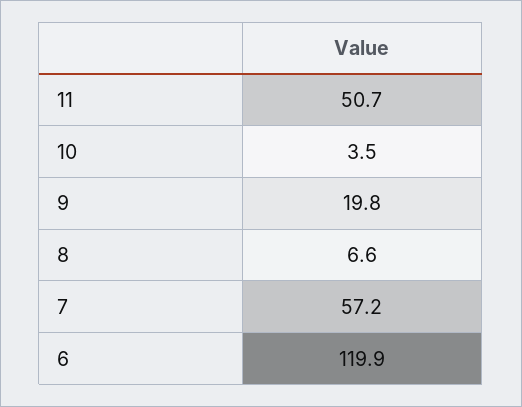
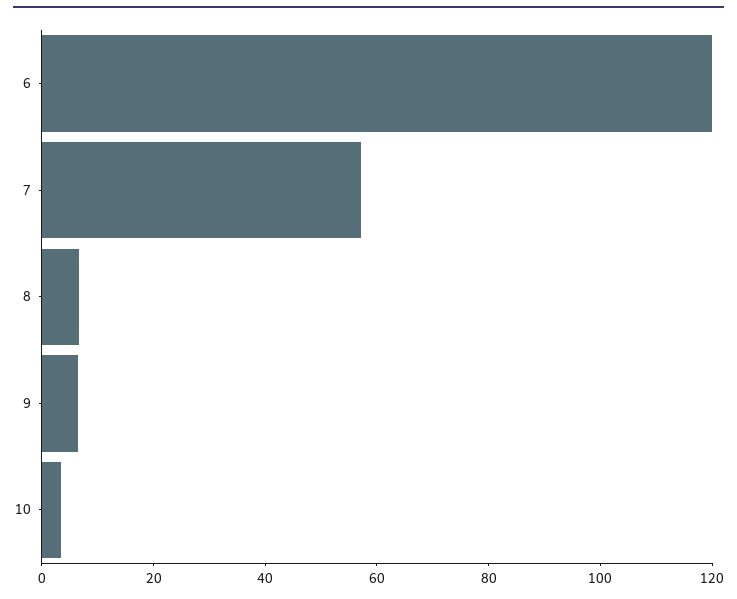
  {
-   "11": 50.7,
    "10": 3.5,
-   "9": 19.8,
+   "9": 5,
    "8": 6.6,
    "7": 57.2,
    "6": 119.9
  }

